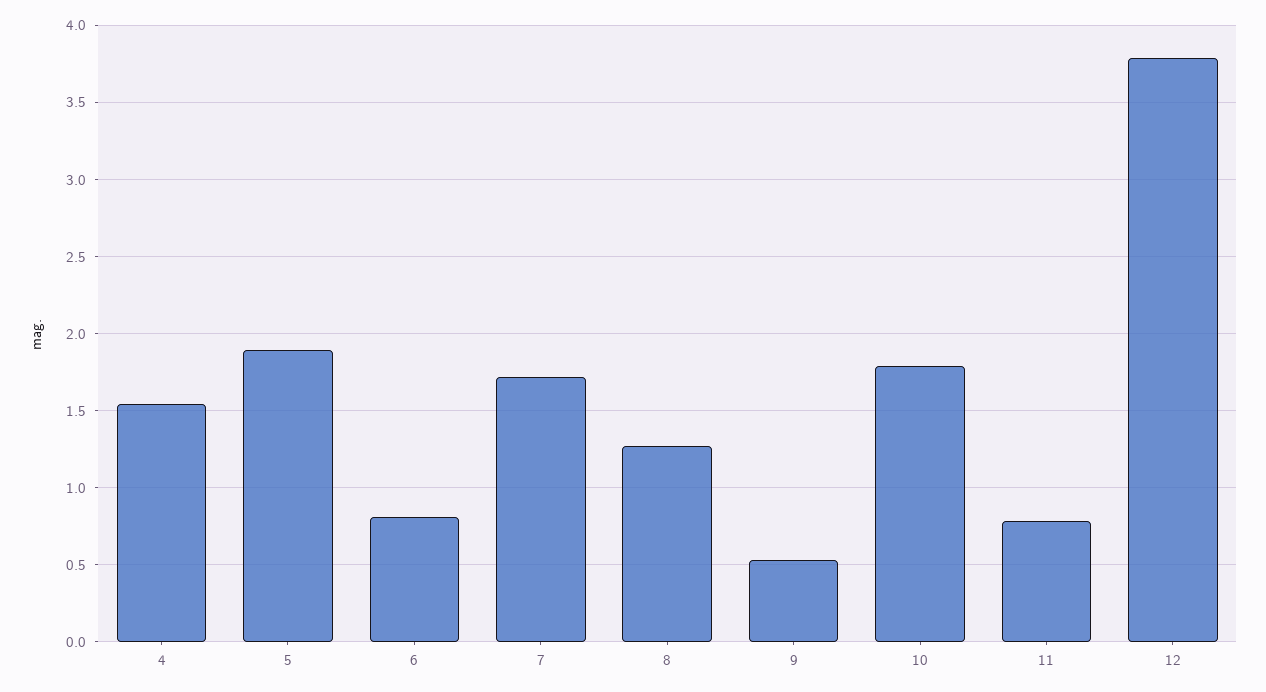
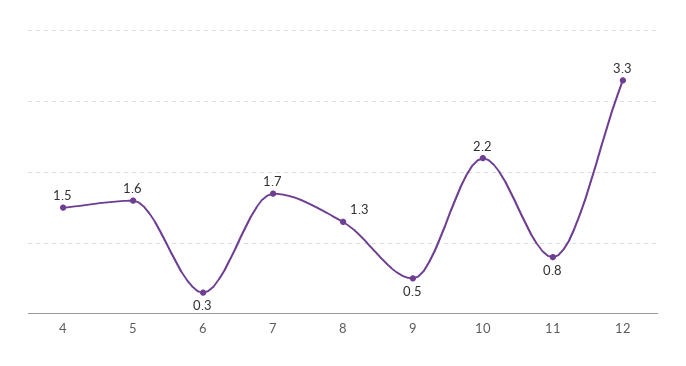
  {
    "4": 1.5,
-   "5": 1.9,
+   "5": 1.6,
-   "6": 0.8,
+   "6": 0.3,
    "7": 1.7,
    "8": 1.3,
    "9": 0.5,
-   "10": 1.8,
+   "10": 2.2,
    "11": 0.8,
-   "12": 3.8
+   "12": 3.3
  }

